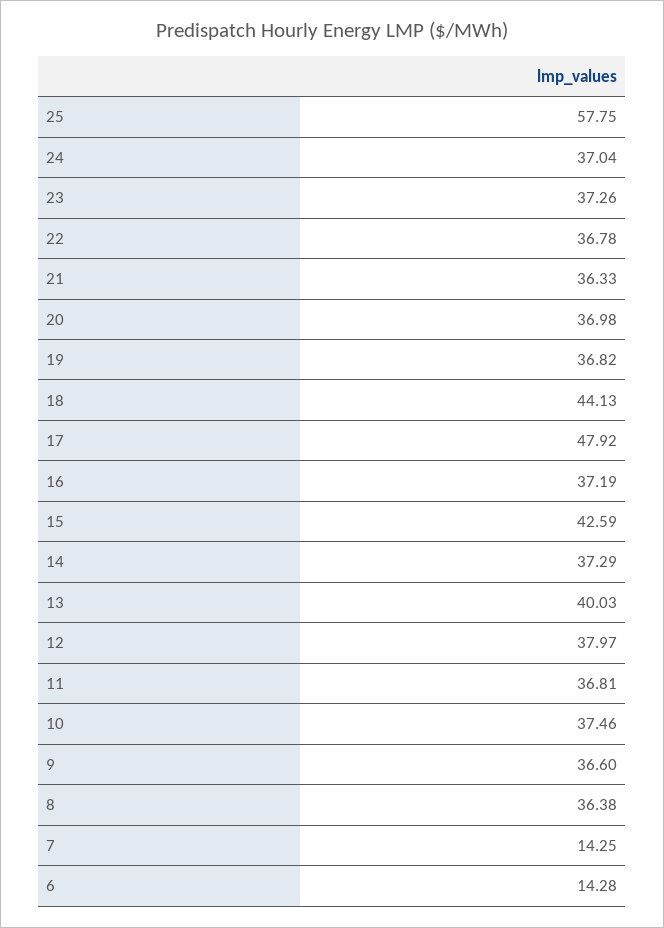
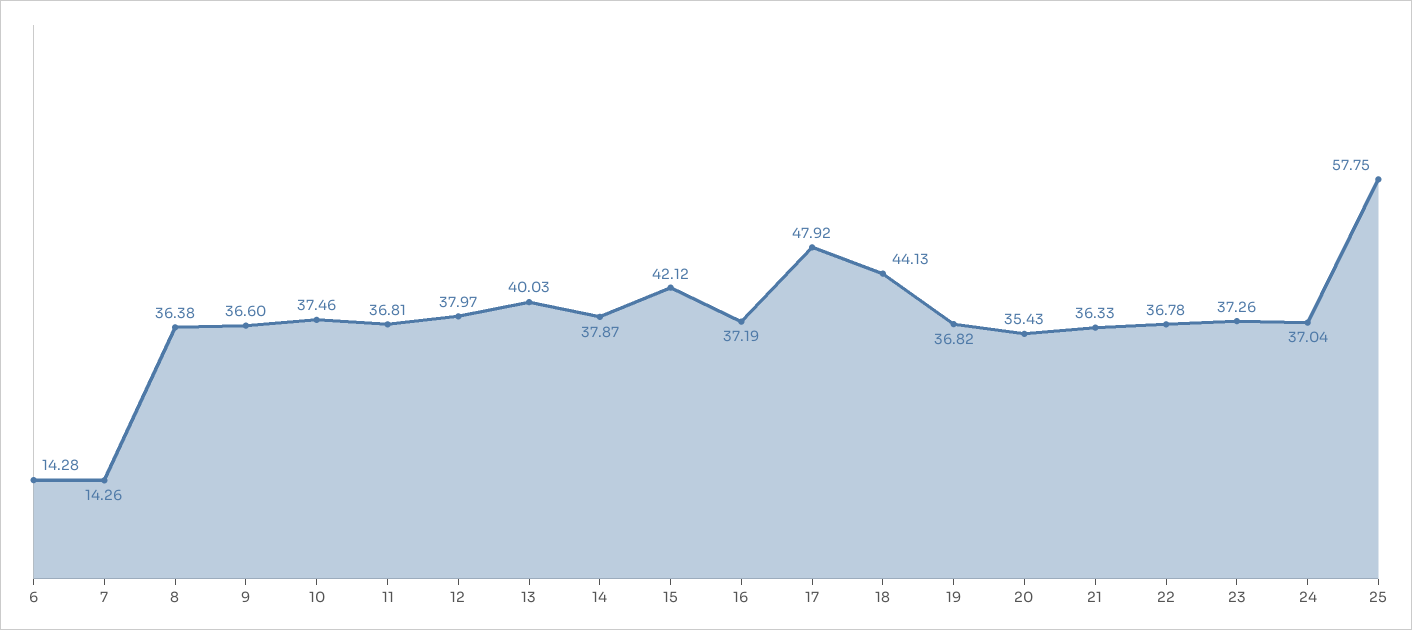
  {
    "25": 57.75,
    "24": 37.04,
    "23": 37.26,
    "22": 36.78,
    "21": 36.33,
-   "20": 36.98,
+   "20": 35.43,
    "19": 36.82,
    "18": 44.13,
    "17": 47.92,
    "16": 37.19,
-   "15": 42.59,
+   "15": 42.12,
-   "14": 37.29,
+   "14": 37.87,
    "13": 40.03,
    "12": 37.97,
    "11": 36.81,
    "10": 37.46,
    "9": 36.6,
    "8": 36.38,
-   "7": 14.25,
+   "7": 14.26,
    "6": 14.28
  }

